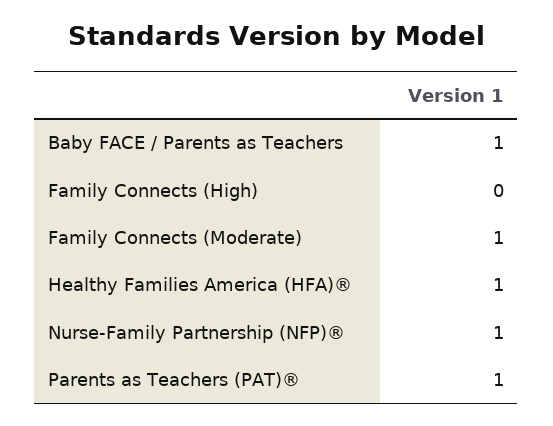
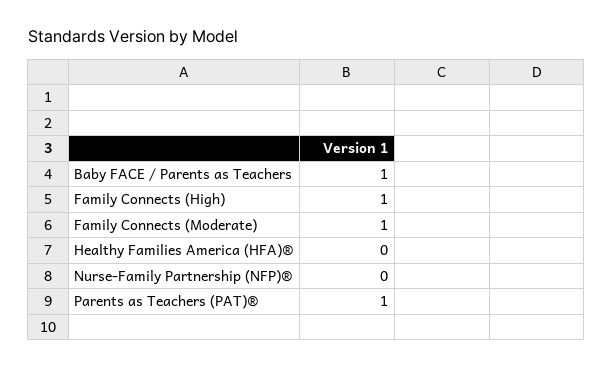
  {
    "Baby FACE / Parents as Teachers": 1,
-   "Family Connects (High)": 0,
+   "Family Connects (High)": 1,
    "Family Connects (Moderate)": 1,
-   "Healthy Families America (HFA)®": 1,
+   "Healthy Families America (HFA)®": 0,
-   "Nurse-Family Partnership (NFP)®": 1,
+   "Nurse-Family Partnership (NFP)®": 0,
    "Parents as Teachers (PAT)®": 1
  }

